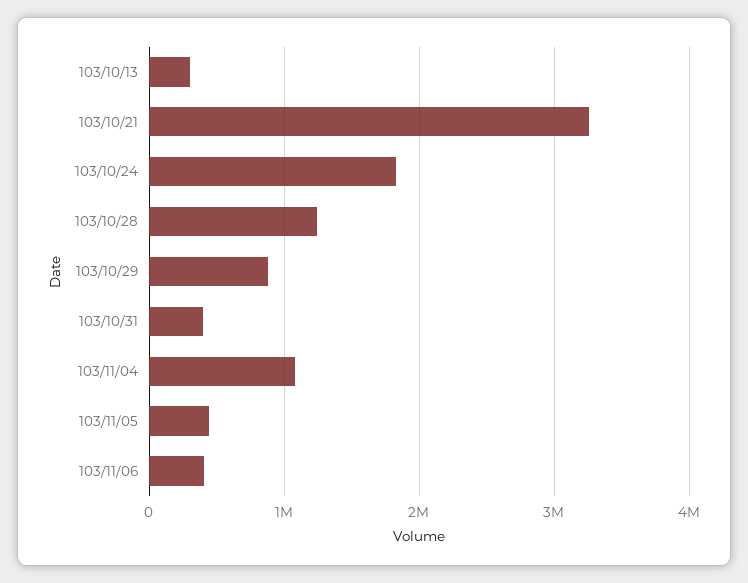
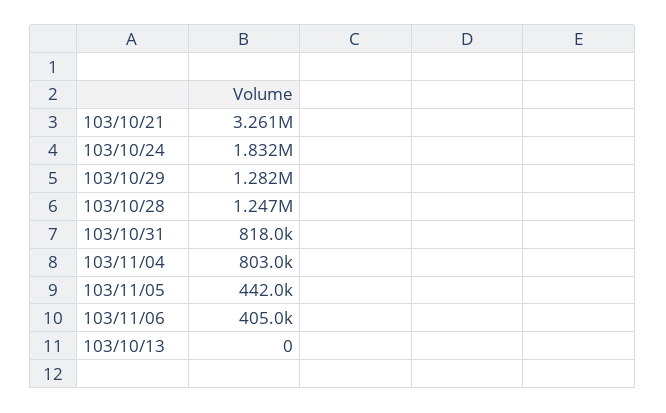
  {
-   "103/10/13": 300000,
+   "103/10/13": 0,
    "103/10/21": 3261000,
    "103/10/24": 1832000,
    "103/10/28": 1247000,
-   "103/10/29": 900000,
+   "103/10/29": 1282000,
-   "103/10/31": 400000,
+   "103/10/31": 818000,
-   "103/11/04": 1100000,
+   "103/11/04": 803000,
    "103/11/05": 442000,
    "103/11/06": 405000
  }

